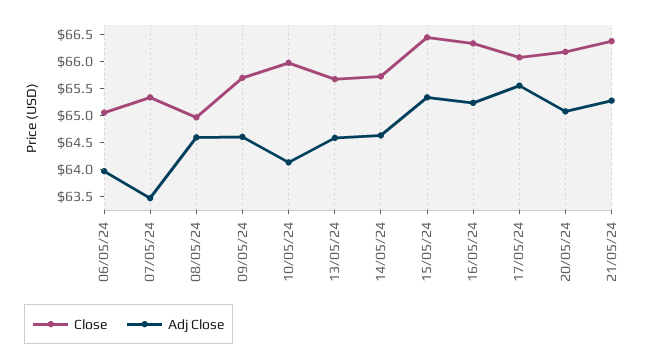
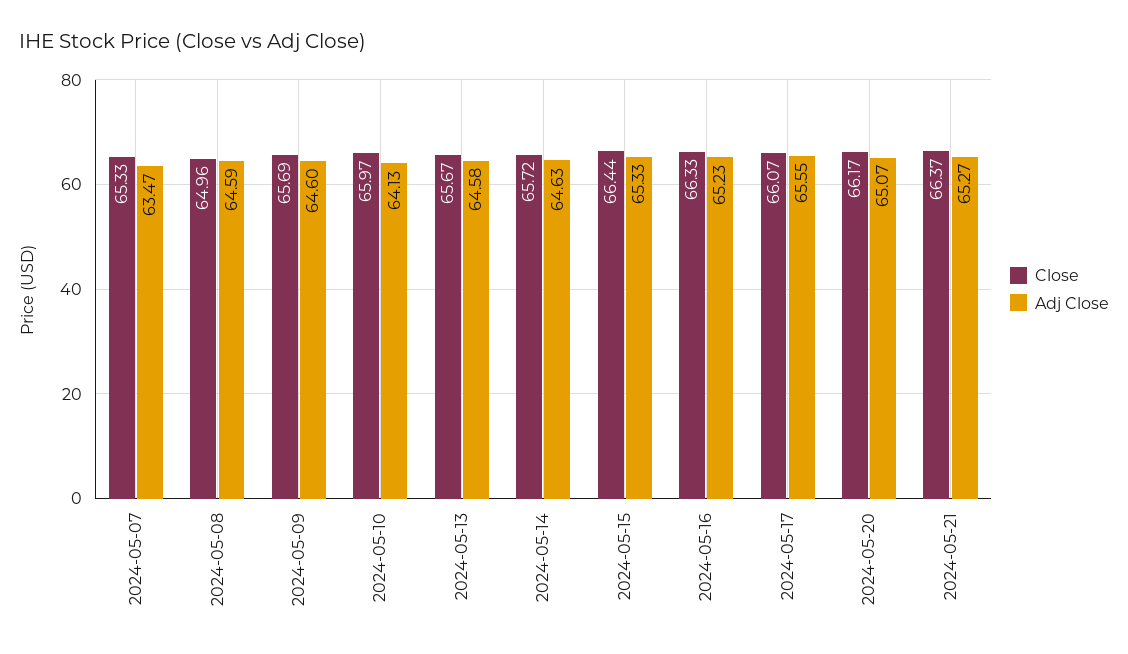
  {
    "Close": {
-     "06/05/24": 65,
      "07/05/24": 65.33,
      "08/05/24": 64.96,
      "09/05/24": 65.69,
      "10/05/24": 65.97,
      "13/05/24": 65.67,
      "14/05/24": 65.72,
      "15/05/24": 66.44,
      "16/05/24": 66.33,
      "17/05/24": 66.07,
      "20/05/24": 66.17,
      "21/05/24": 66.37
    },
    "Adj Close": {
-     "06/05/24": 64,
      "07/05/24": 63.47,
      "08/05/24": 64.59,
      "09/05/24": 64.6,
      "10/05/24": 64.13,
      "13/05/24": 64.58,
      "14/05/24": 64.63,
      "15/05/24": 65.33,
      "16/05/24": 65.23,
      "17/05/24": 65.55,
      "20/05/24": 65.07,
      "21/05/24": 65.27
    }
  }

